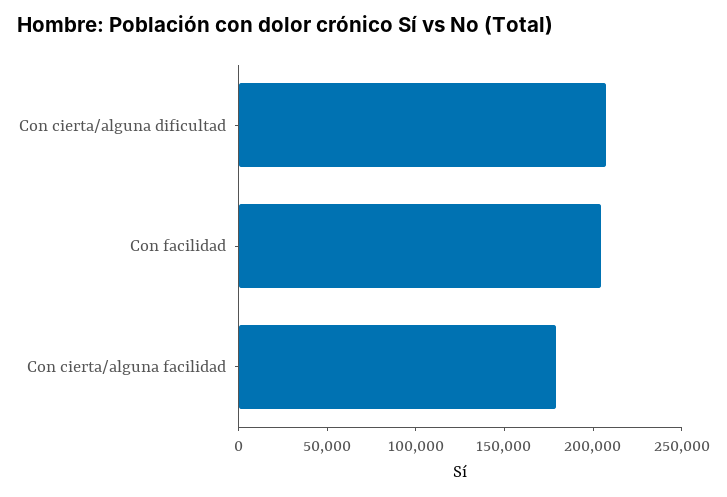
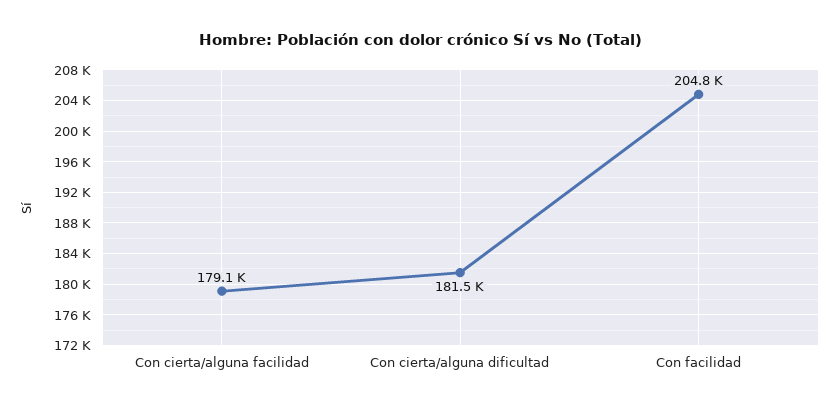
  {
-   "Con cierta/alguna dificultad": 210000,
+   "Con cierta/alguna dificultad": 181500,
    "Con facilidad": 204800,
    "Con cierta/alguna facilidad": 179100
  }

